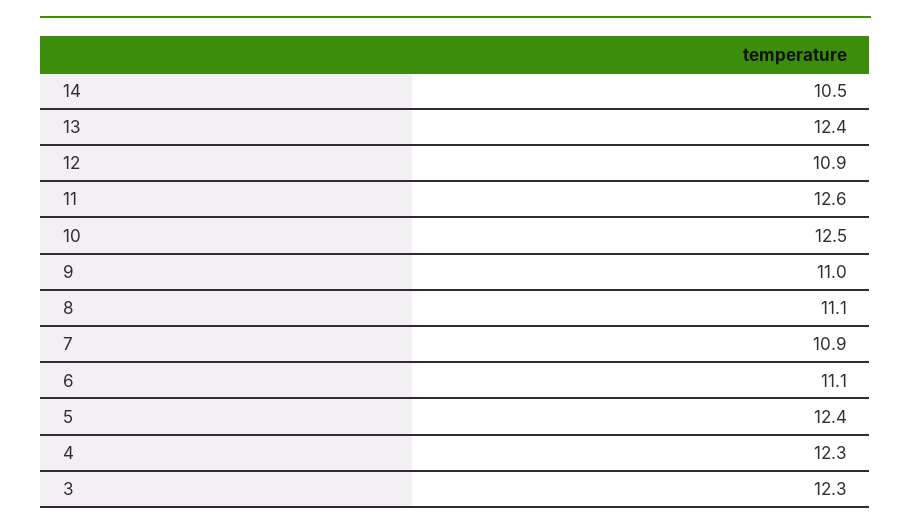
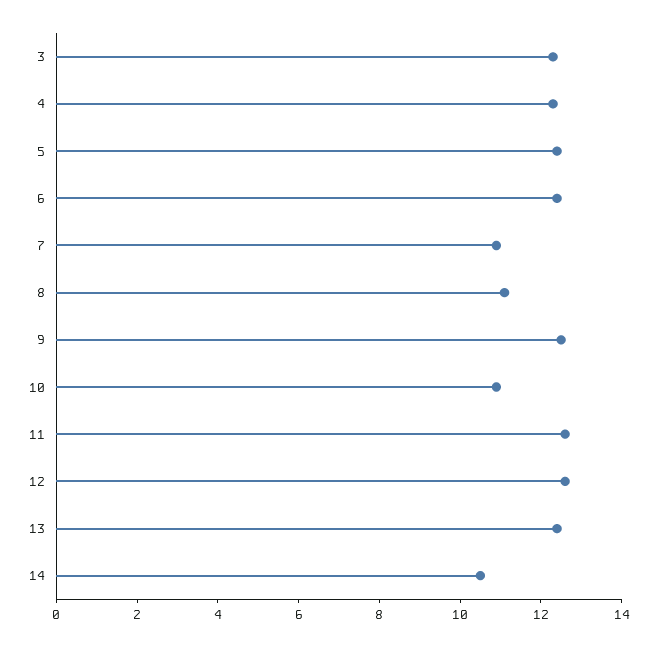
  {
    "14": 10.5,
    "13": 12.4,
-   "12": 10.9,
+   "12": 12.5,
    "11": 12.6,
-   "10": 12.5,
+   "10": 11,
-   "9": 11,
+   "9": 12.5,
    "8": 11.1,
    "7": 10.9,
-   "6": 11.1,
+   "6": 12.5,
    "5": 12.4,
    "4": 12.3,
    "3": 12.3
  }

